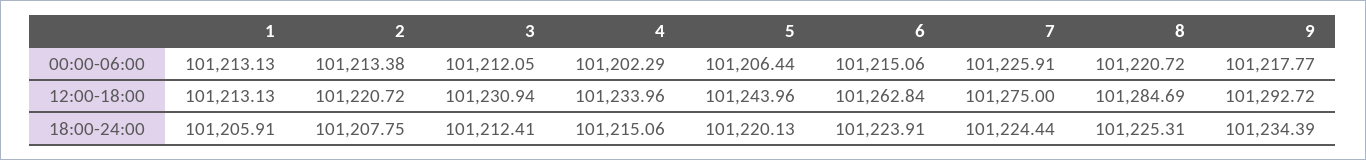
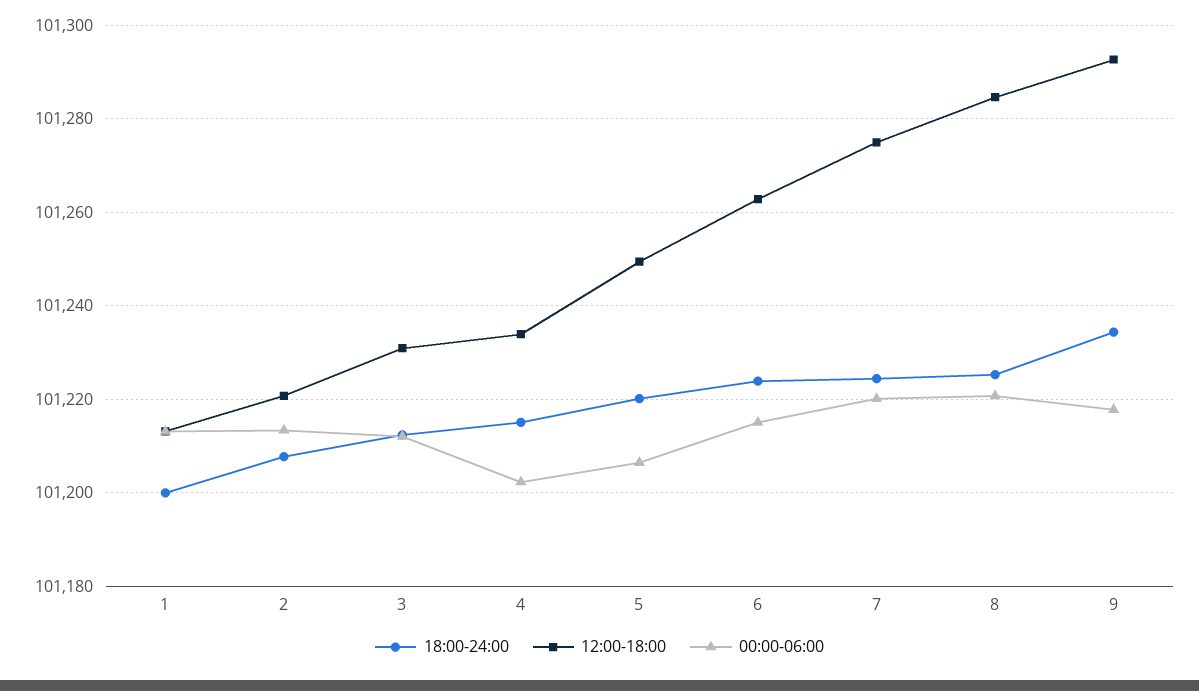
  {
    "00:00-06:00": {
      "1": 101213.13,
      "2": 101213.38,
      "3": 101212.05,
      "4": 101202.29,
      "5": 101206.44,
      "6": 101215.06,
-     "7": 101225.91,
+     "7": 101220,
      "8": 101220.72,
      "9": 101217.77
    },
    "12:00-18:00": {
      "1": 101213.13,
      "2": 101220.72,
      "3": 101230.94,
      "4": 101233.96,
-     "5": 101243.96,
+     "5": 101250,
      "6": 101262.84,
      "7": 101275,
      "8": 101284.69,
      "9": 101292.72
    },
    "18:00-24:00": {
-     "1": 101205.91,
+     "1": 101200,
      "2": 101207.75,
      "3": 101212.41,
      "4": 101215.06,
      "5": 101220.13,
      "6": 101223.91,
      "7": 101224.44,
      "8": 101225.31,
      "9": 101234.39
    }
  }

